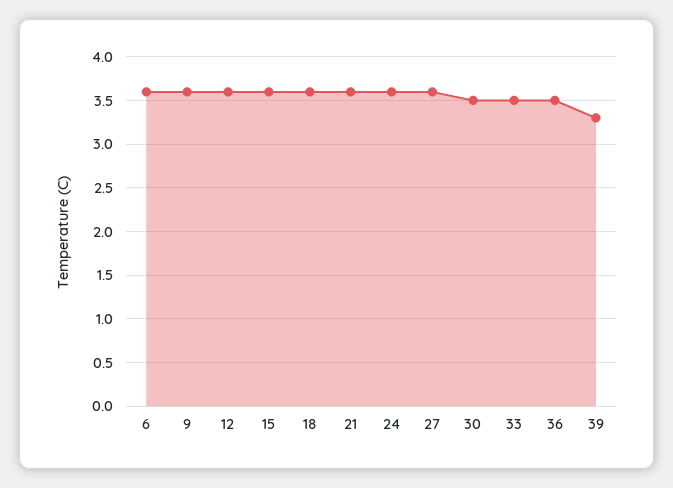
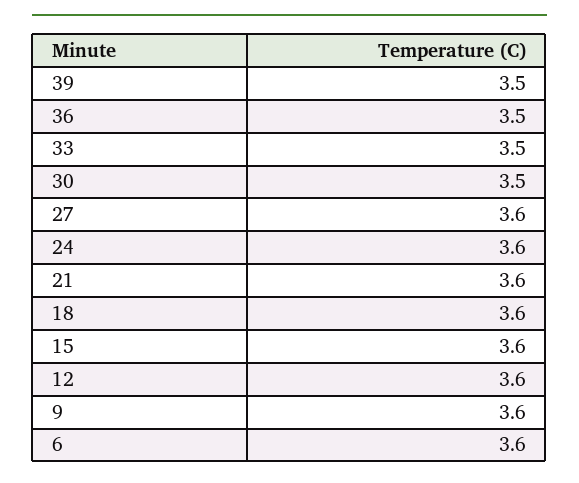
  {
    "6": 3.6,
    "9": 3.6,
    "12": 3.6,
    "15": 3.6,
    "18": 3.6,
    "21": 3.6,
    "24": 3.6,
    "27": 3.6,
    "30": 3.5,
    "33": 3.5,
    "36": 3.5,
-   "39": 3.3
+   "39": 3.5
  }

